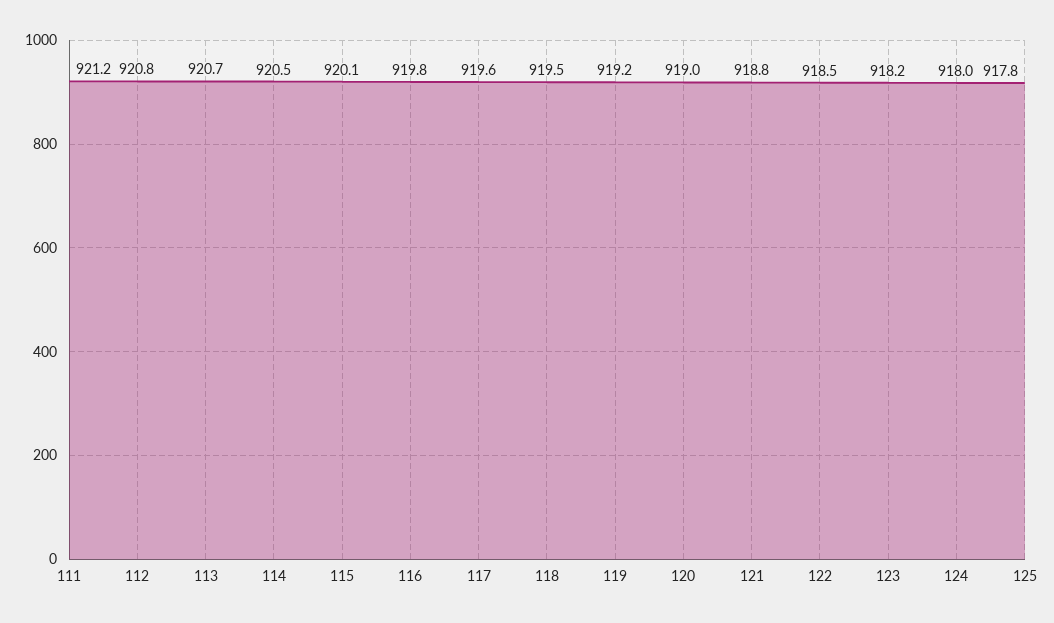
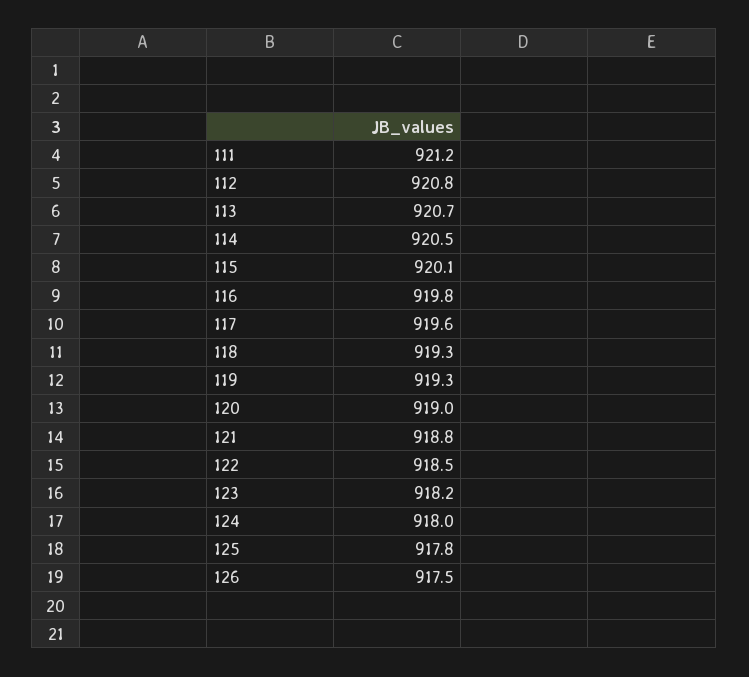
  {
    "111": 921.2,
    "112": 920.8,
    "113": 920.7,
    "114": 920.5,
    "115": 920.1,
    "116": 919.8,
    "117": 919.6,
-   "118": 919.5,
+   "118": 919.3,
-   "119": 919.2,
+   "119": 919.3,
    "120": 919,
    "121": 918.8,
    "122": 918.5,
    "123": 918.2,
    "124": 918,
-   "125": 917.8
+   "125": 917.8,
+   "126": 917.5
  }

